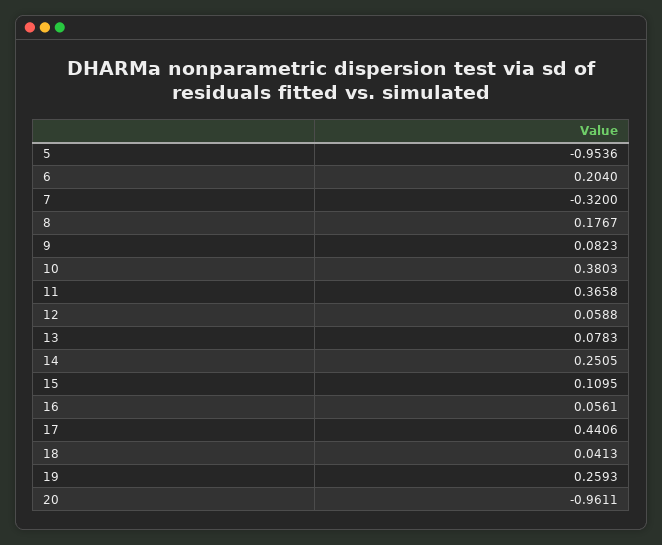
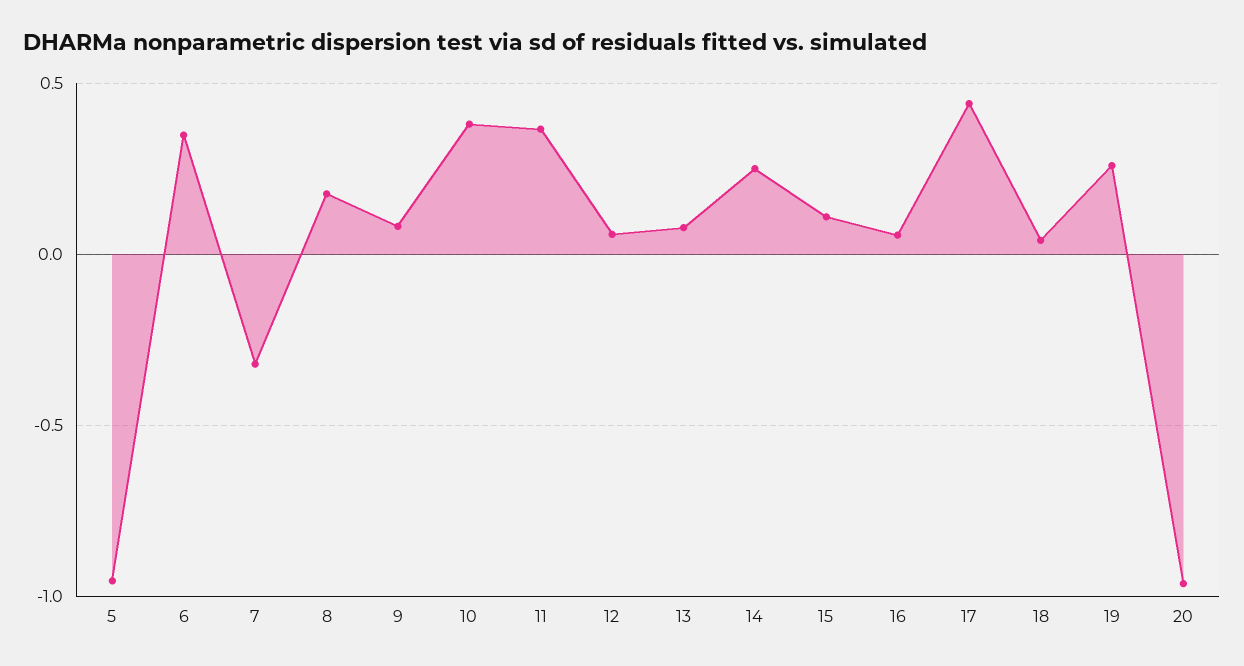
  {
    "5": -0.9536,
-   "6": 0.204,
+   "6": 0.35,
    "7": -0.32,
    "8": 0.1767,
    "9": 0.0823,
    "10": 0.3803,
    "11": 0.3658,
    "12": 0.0588,
    "13": 0.0783,
    "14": 0.2505,
    "15": 0.1095,
    "16": 0.0561,
    "17": 0.4406,
    "18": 0.0413,
    "19": 0.2593,
    "20": -0.9611
  }

